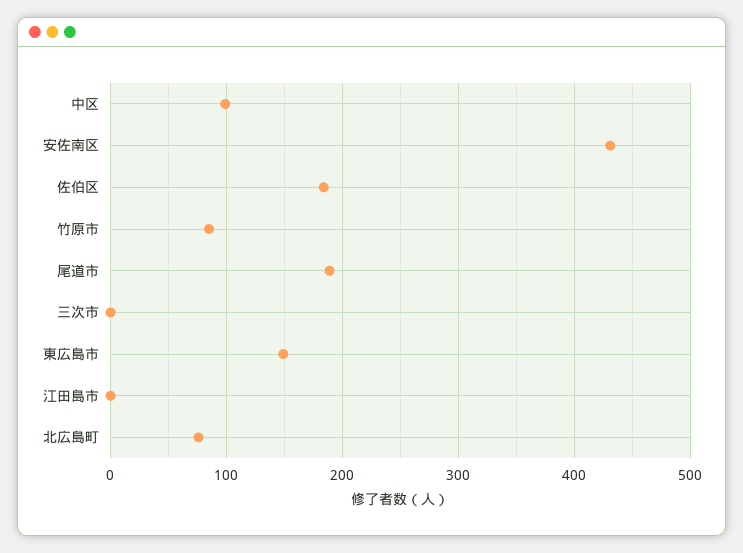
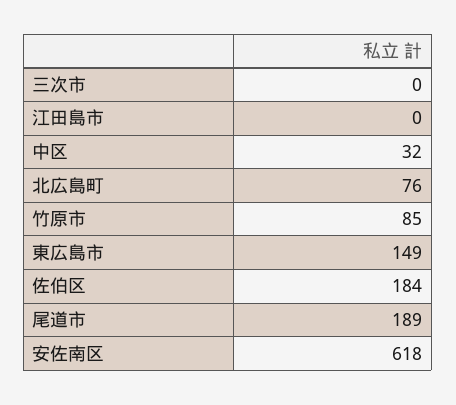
  {
-   "中区": 100,
+   "中区": 32,
-   "安佐南区": 430,
+   "安佐南区": 618,
    "佐伯区": 184,
    "竹原市": 85,
    "尾道市": 189,
    "三次市": 0,
    "東広島市": 149,
    "江田島市": 0,
    "北広島町": 76
  }

